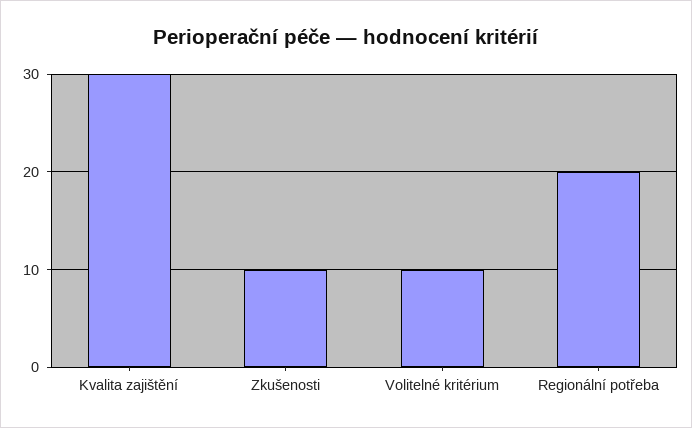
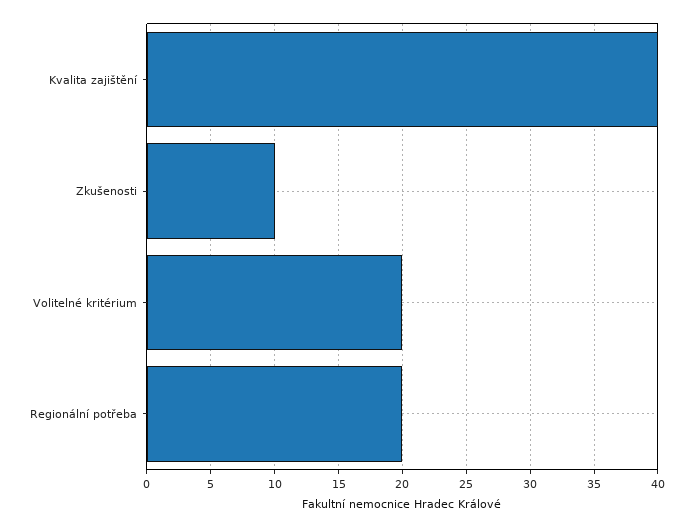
  {
-   "Kvalita zajištění": 30,
+   "Kvalita zajištění": 40,
    "Zkušenosti": 10,
-   "Volitelné kritérium": 10,
+   "Volitelné kritérium": 20,
    "Regionální potřeba": 20
  }

